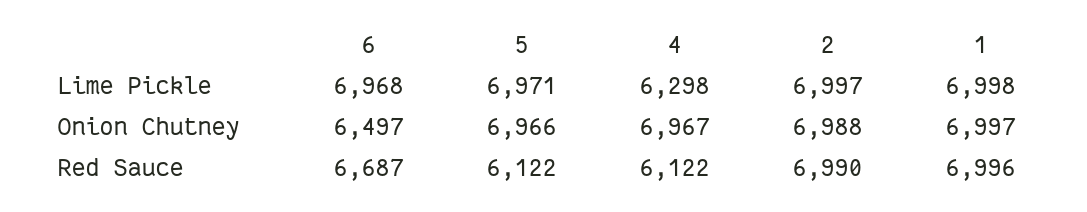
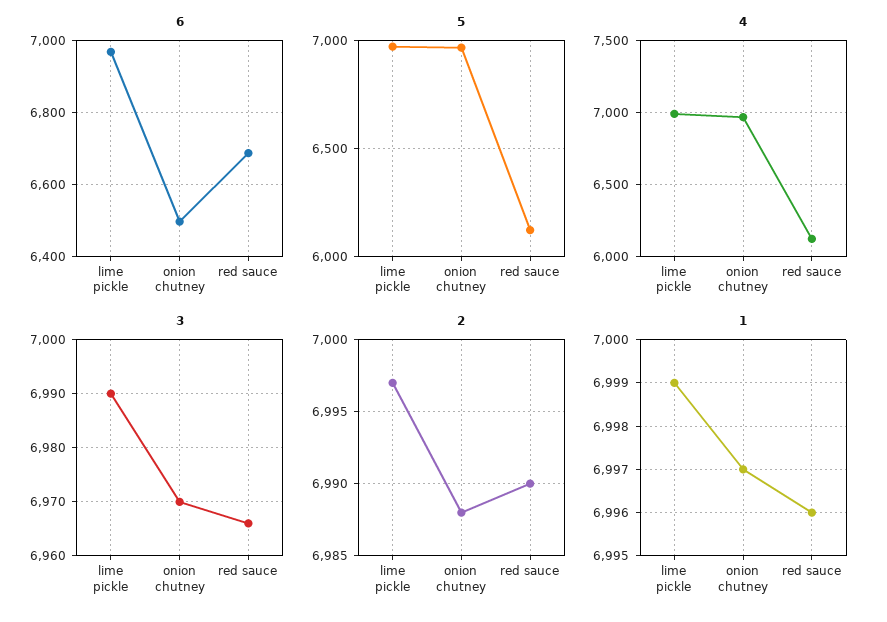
  {
    "6": {
      "Lime Pickle": 6968,
      "Onion Chutney": 6497,
      "Red Sauce": 6687
    },
    "5": {
      "Lime Pickle": 6971,
      "Onion Chutney": 6966,
      "Red Sauce": 6122
    },
    "4": {
-     "Lime Pickle": 6298,
+     "Lime Pickle": 7000,
      "Onion Chutney": 6967,
      "Red Sauce": 6122
    },
    "2": {
      "Lime Pickle": 6997,
      "Onion Chutney": 6988,
      "Red Sauce": 6990
    },
    "1": {
-     "Lime Pickle": 6998,
+     "Lime Pickle": 6999,
      "Onion Chutney": 6997,
      "Red Sauce": 6996
-   }
+   },
+   "3": {
+     "Lime Pickle": 6990,
+     "Onion Chutney": 6970,
+     "Red Sauce": 6965
+   }
  }

